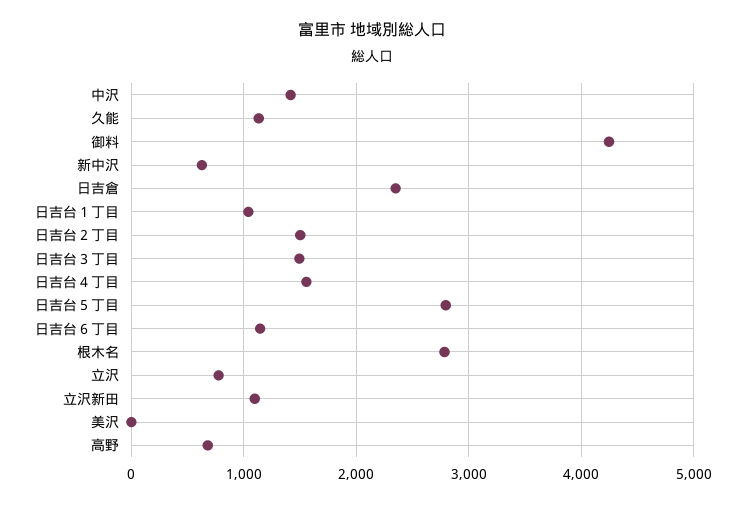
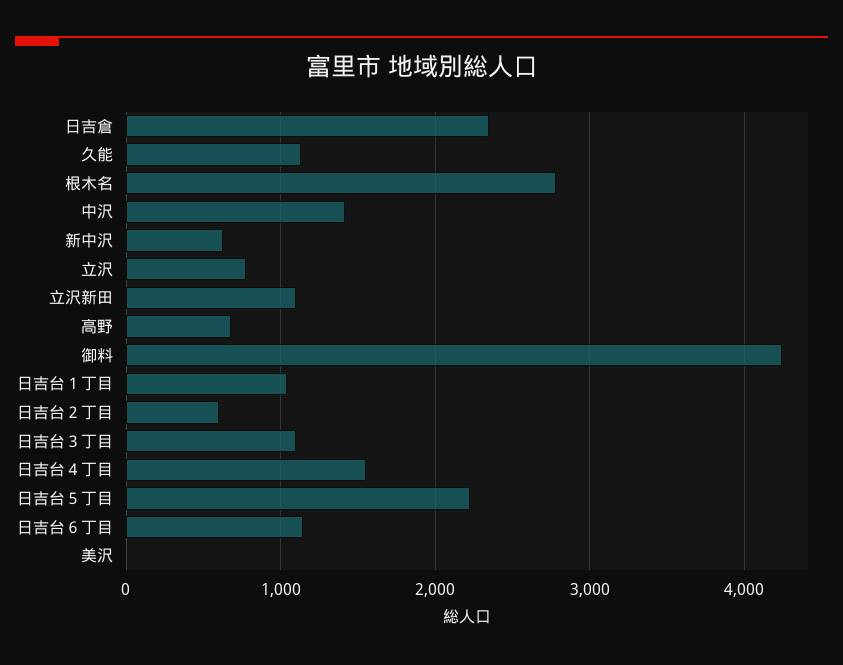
  {
    "中沢": 1400,
    "久能": 1100,
    "御料": 4200,
    "新中沢": 600,
    "日吉倉": 2300,
    "日吉台１丁目": 1000,
-   "日吉台２丁目": 1500,
+   "日吉台２丁目": 600,
-   "日吉台３丁目": 1500,
+   "日吉台３丁目": 1100,
    "日吉台４丁目": 1600,
-   "日吉台５丁目": 2800,
+   "日吉台５丁目": 2200,
    "日吉台６丁目": 1100,
    "根木名": 2800,
    "立沢": 800,
    "立沢新田": 1100,
    "美沢": 0,
    "高野": 700
  }

